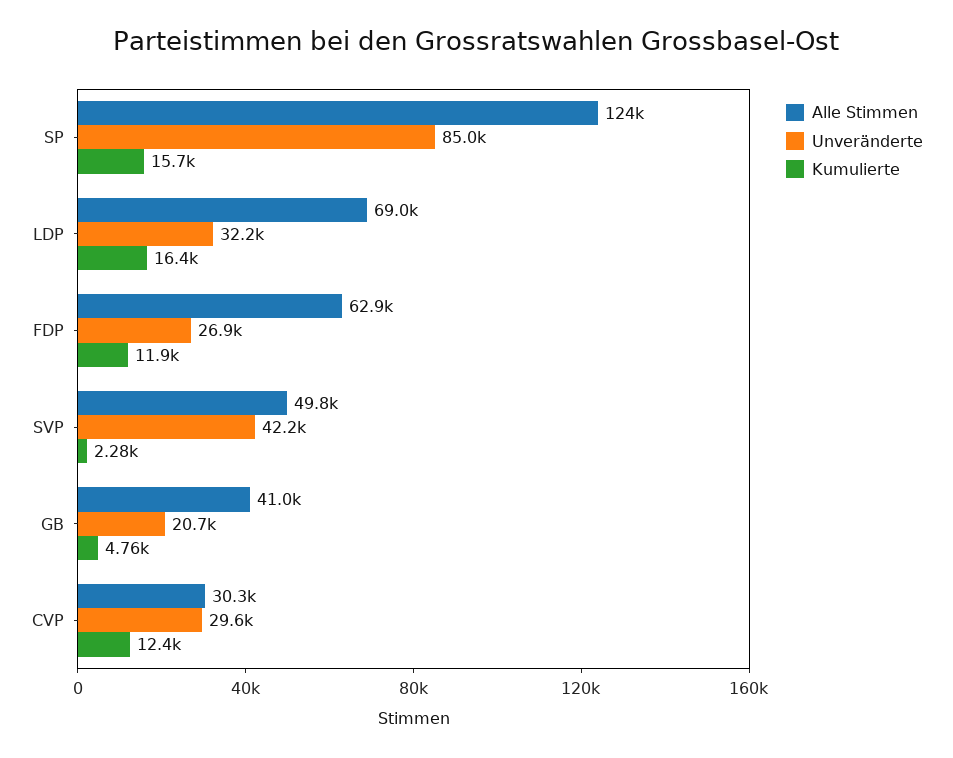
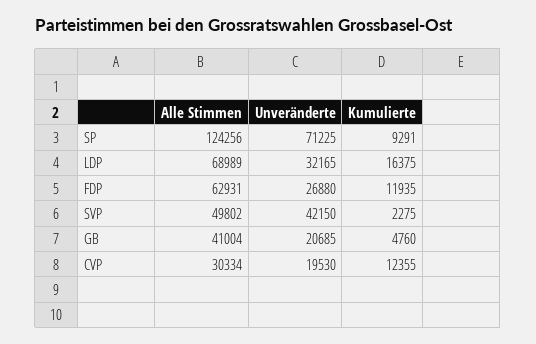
  {
    "Alle Stimmen": {
      "SP": 124256,
      "LDP": 68989,
      "FDP": 62931,
      "SVP": 49802,
      "GB": 41004,
      "CVP": 30334
    },
    "Unveränderte": {
-     "SP": 85000,
+     "SP": 71225,
      "LDP": 32165,
      "FDP": 26880,
      "SVP": 42150,
      "GB": 20685,
-     "CVP": 29600
+     "CVP": 19530
    },
    "Kumulierte": {
-     "SP": 15700,
+     "SP": 9291,
      "LDP": 16375,
      "FDP": 11935,
      "SVP": 2275,
      "GB": 4760,
      "CVP": 12355
    }
  }

